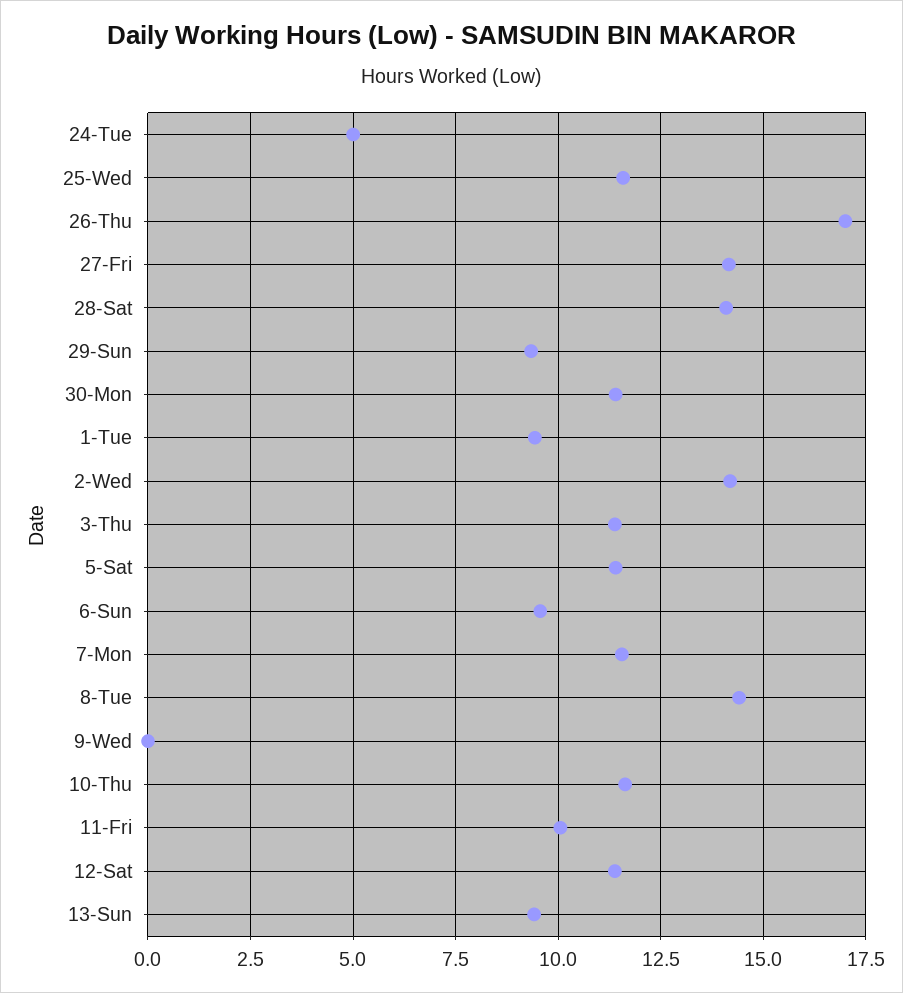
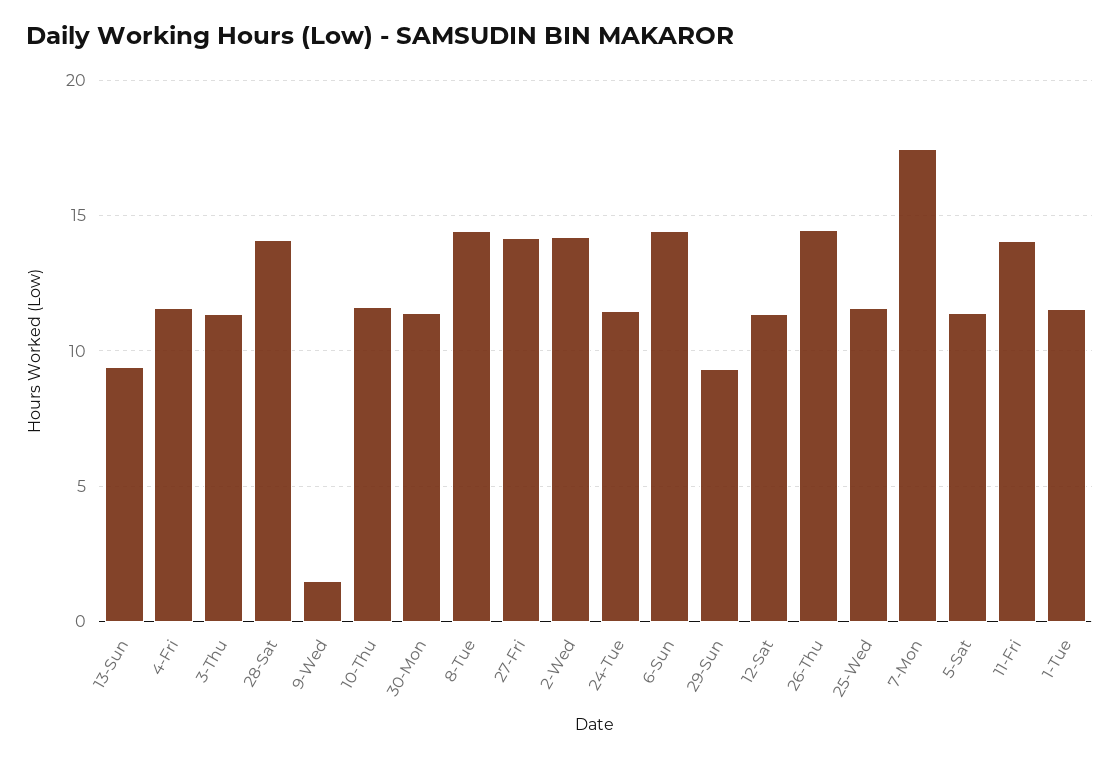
  {
-   "24-Tue": 5,
+   "24-Tue": 11.5,
    "25-Wed": 11.5,
-   "26-Thu": 17,
+   "26-Thu": 14.5,
    "27-Fri": 14.25,
    "28-Sat": 14,
    "29-Sun": 9.25,
    "30-Mon": 11.5,
-   "1-Tue": 9.5,
+   "1-Tue": 11.5,
    "2-Wed": 14.25,
    "3-Thu": 11.5,
    "5-Sat": 11.5,
-   "6-Sun": 9.5,
+   "6-Sun": 14.5,
-   "7-Mon": 11.5,
+   "7-Mon": 17.5,
    "8-Tue": 14.5,
-   "9-Wed": 0,
+   "9-Wed": 1.5,
    "10-Thu": 11.75,
-   "11-Fri": 10,
+   "11-Fri": 14,
    "12-Sat": 11.5,
-   "13-Sun": 9.5
+   "13-Sun": 9.5,
+   "4-Fri": 11.5
  }

